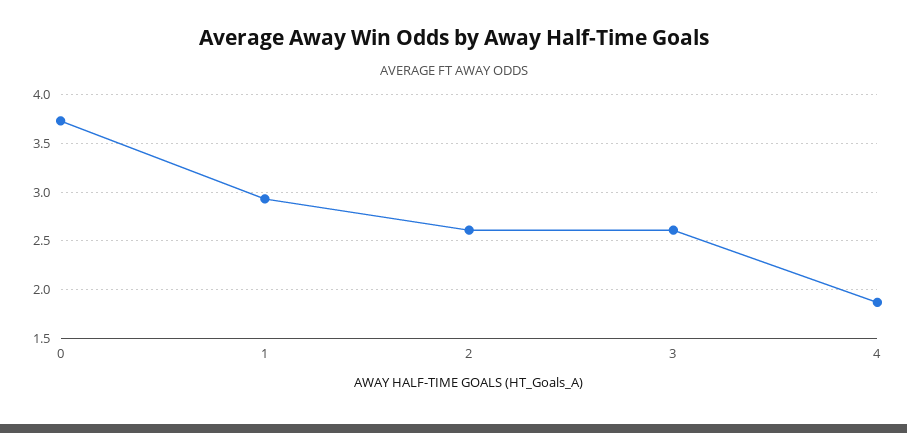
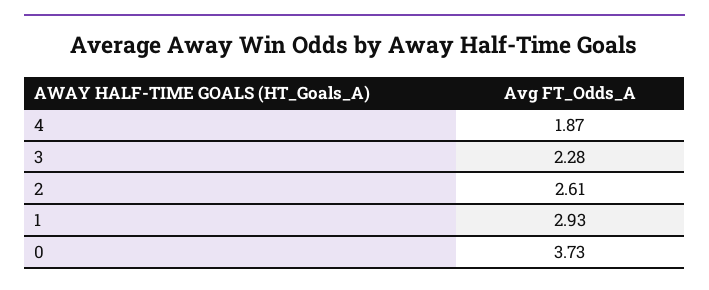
  {
    "0": 3.73,
    "1": 2.93,
    "2": 2.61,
-   "3": 2.6,
+   "3": 2.28,
    "4": 1.87
  }

